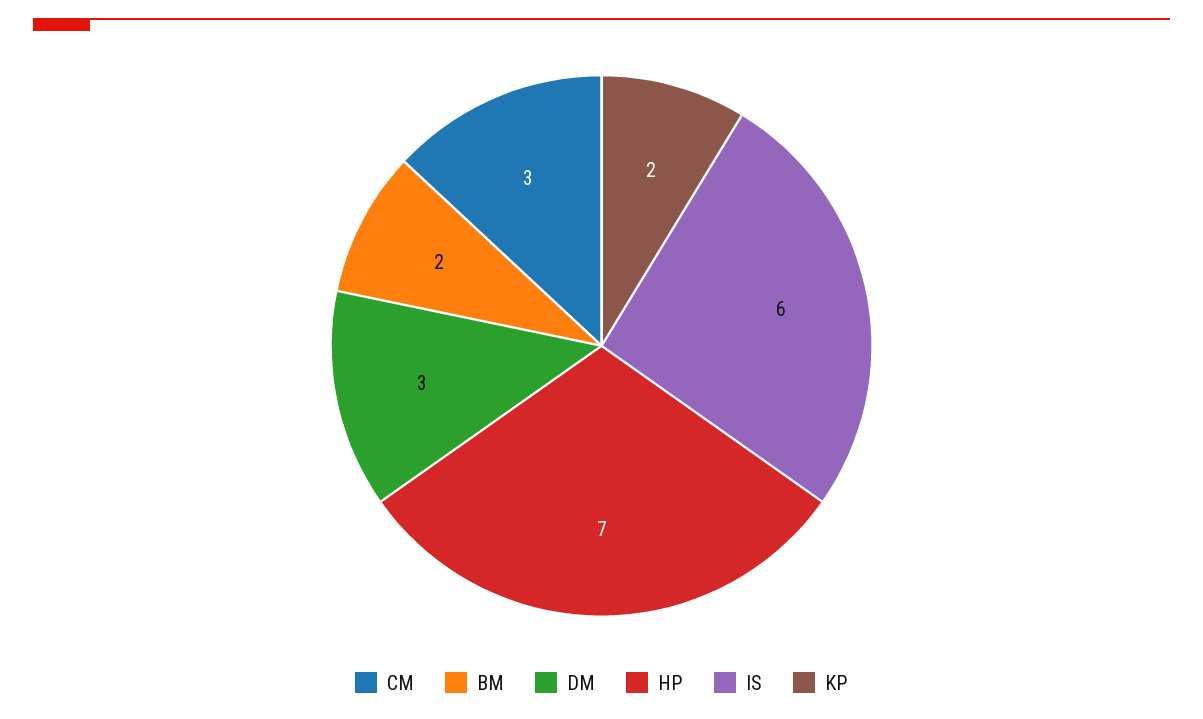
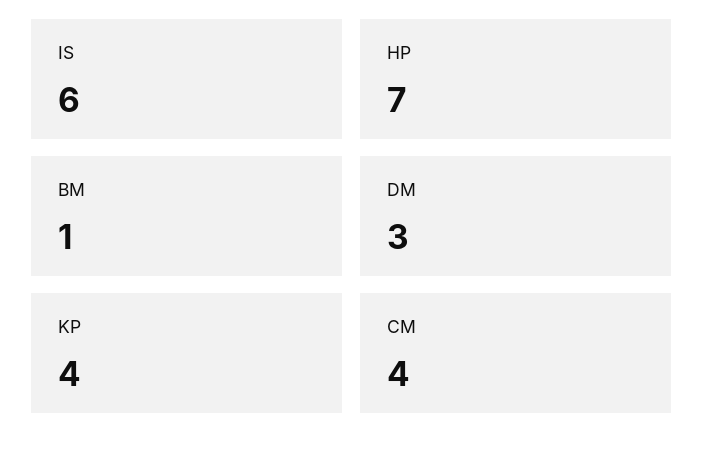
  {
-   "CM": 3,
+   "CM": 4,
-   "BM": 2,
+   "BM": 1,
    "DM": 3,
    "HP": 7,
    "IS": 6,
-   "KP": 2
+   "KP": 4
  }

